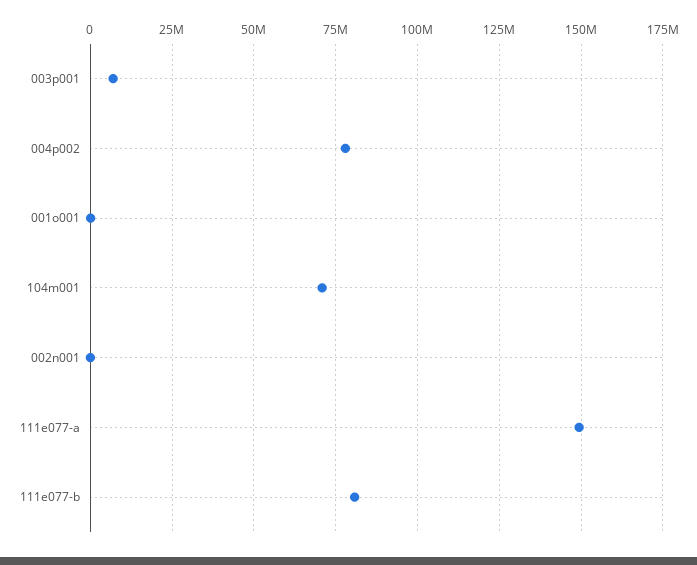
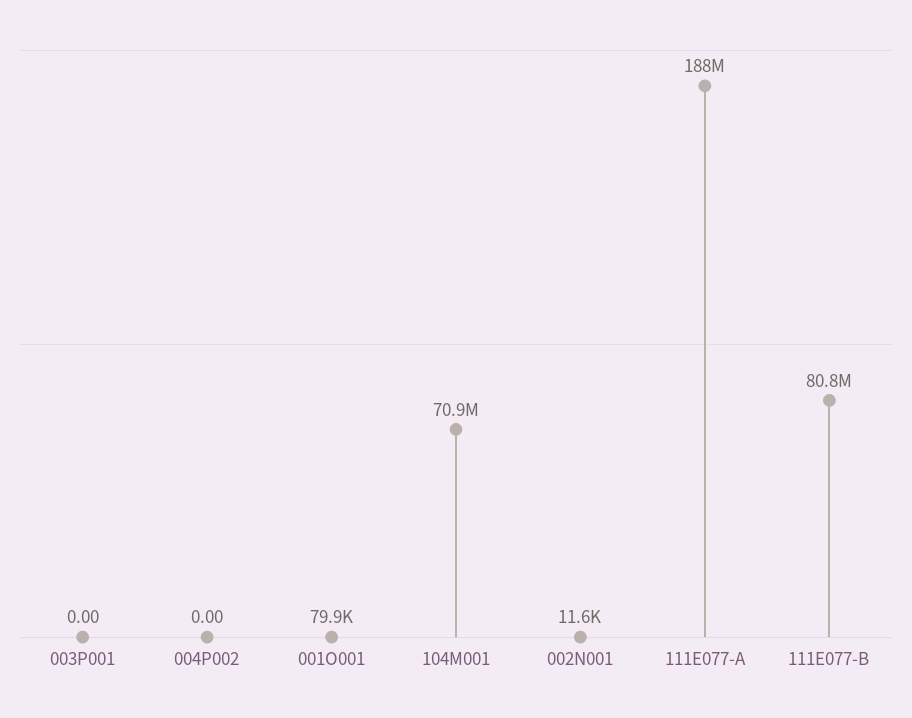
  {
-   "003p001": 7500000,
+   "003p001": 0,
-   "004p002": 77500000,
+   "004p002": 0,
    "001o001": 79900,
    "104m001": 70900000,
    "002n001": 11600,
-   "111e077-a": 150000000,
+   "111e077-a": 188000000,
    "111e077-b": 80800000
  }

